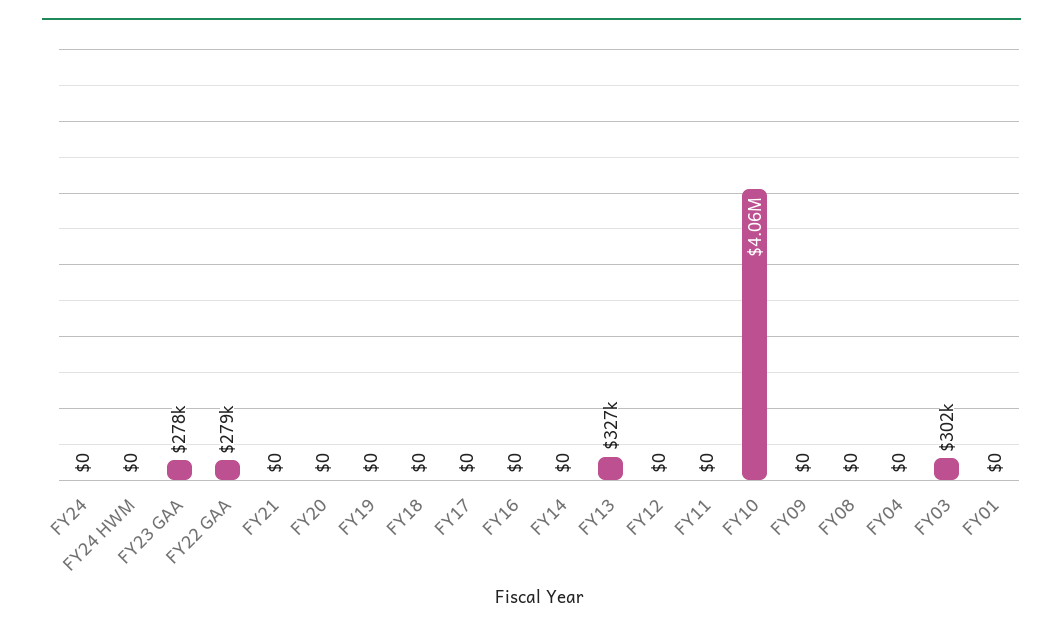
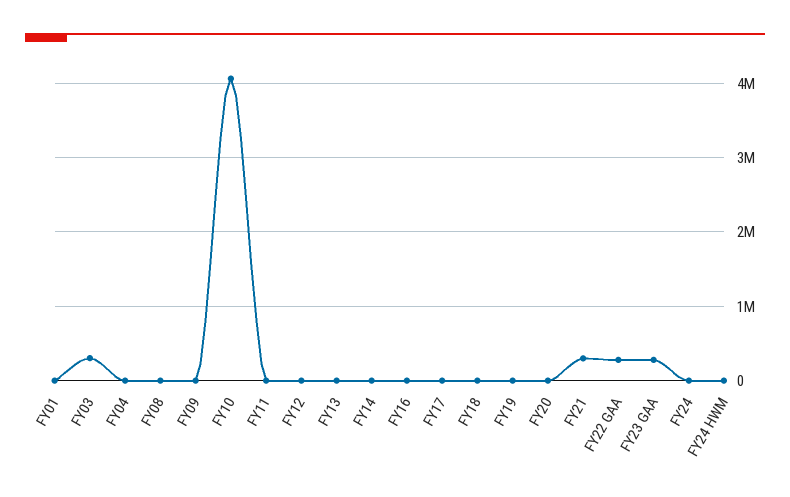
  {
    "FY24": 0,
    "FY24 HWM": 0,
    "FY23 GAA": 278000,
    "FY22 GAA": 279000,
-   "FY21": 0,
+   "FY21": 300000,
    "FY20": 0,
    "FY19": 0,
    "FY18": 0,
    "FY17": 0,
    "FY16": 0,
    "FY14": 0,
-   "FY13": 327000,
+   "FY13": 0,
    "FY12": 0,
    "FY11": 0,
    "FY10": 4060000,
    "FY09": 0,
    "FY08": 0,
    "FY04": 0,
    "FY03": 302000,
    "FY01": 0
  }

